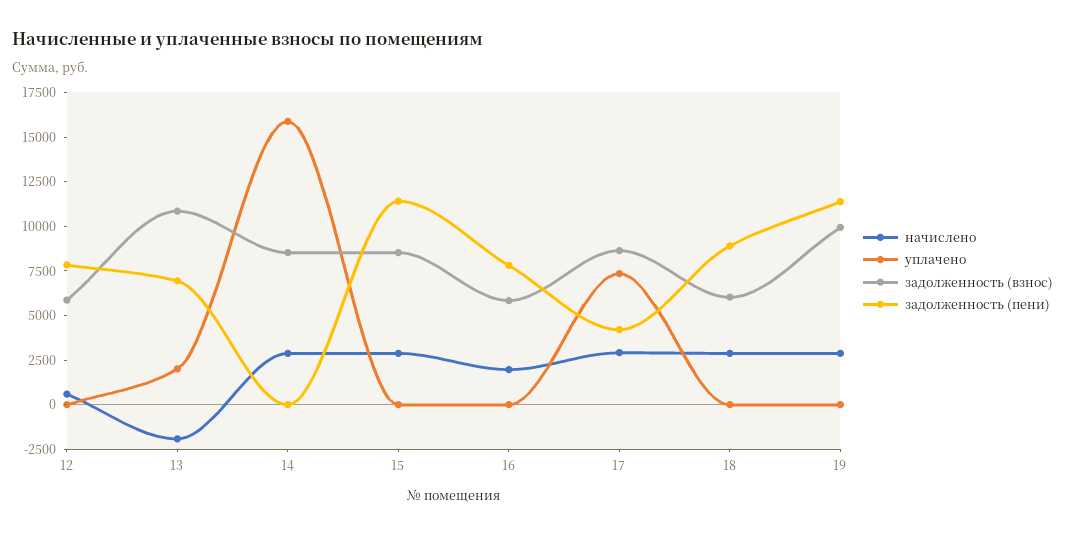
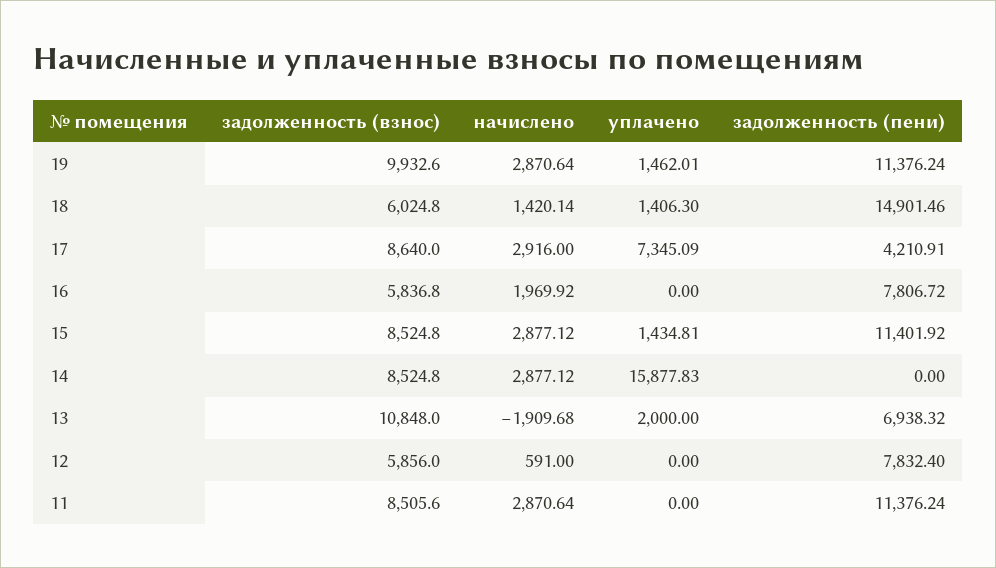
  {
    "начислено": {
      "12": 591,
      "13": -1909.68,
      "14": 2877.12,
      "15": 2877.12,
      "16": 1969.92,
      "17": 2916,
-     "18": 3000,
+     "18": 1420.14,
-     "19": 2870.64
+     "19": 2870.64,
+     "11": 2870.64
    },
    "уплачено": {
      "12": 0,
      "13": 2000,
      "14": 15877.83,
-     "15": 0,
+     "15": 1434.81,
      "16": 0,
      "17": 7345.09,
-     "18": 0,
+     "18": 1406.3,
-     "19": 0
+     "19": 1462.01,
+     "11": 0
    },
    "задолженность (взнос)": {
      "12": 5856,
      "13": 10848,
      "14": 8524.8,
      "15": 8524.8,
      "16": 5836.8,
      "17": 8640,
      "18": 6024.8,
-     "19": 9932.6
+     "19": 9932.6,
+     "11": 8505.6
    },
    "задолженность (пени)": {
      "12": 7832.4,
      "13": 6938.32,
      "14": 0,
      "15": 11401.92,
      "16": 7806.72,
      "17": 4210.91,
-     "18": 9000,
+     "18": 14901.46,
-     "19": 11376.24
+     "19": 11376.24,
+     "11": 11376.24
    }
  }

